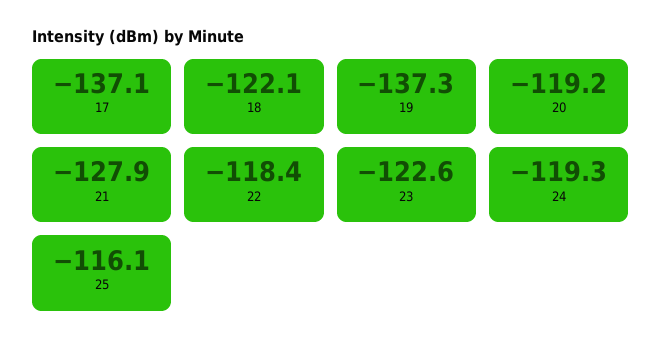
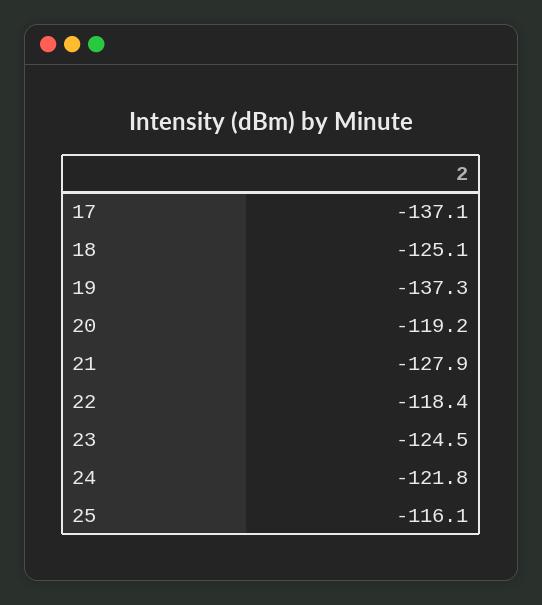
  {
    "17": -137.1,
-   "18": -122.1,
+   "18": -125.1,
    "19": -137.3,
    "20": -119.2,
    "21": -127.9,
    "22": -118.4,
-   "23": -122.6,
+   "23": -124.5,
-   "24": -119.3,
+   "24": -121.8,
    "25": -116.1
  }

